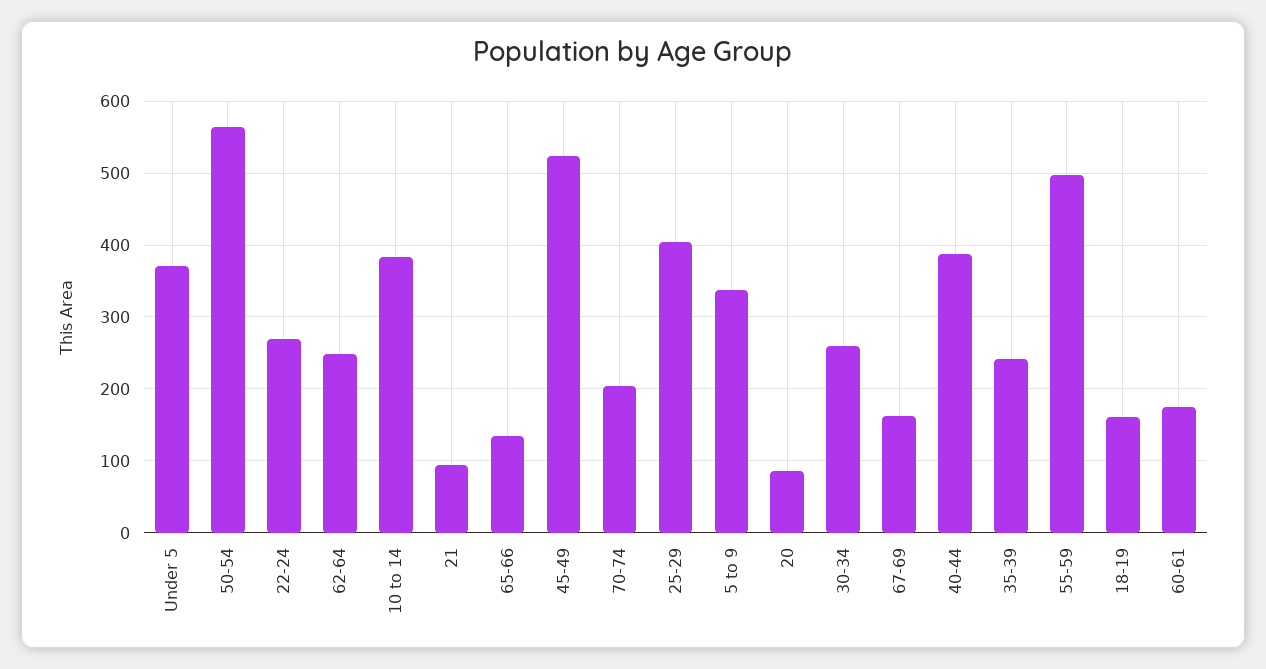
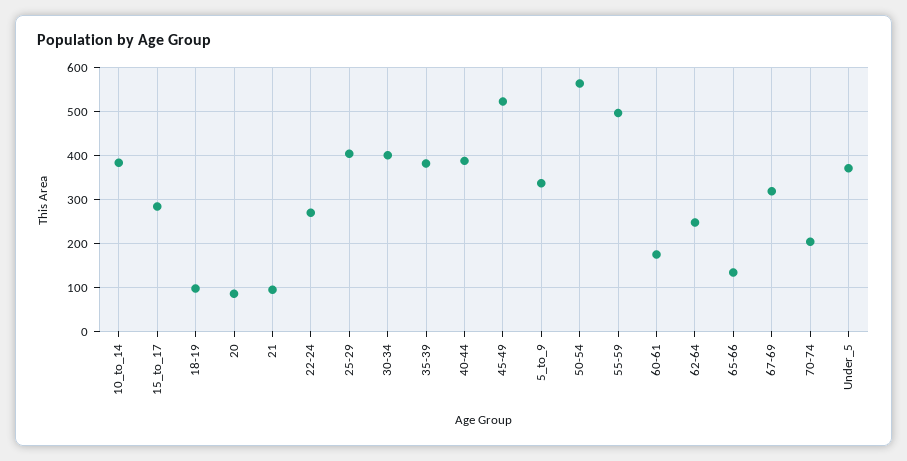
  {
    "Under 5": 370,
    "50-54": 560,
    "22-24": 270,
    "62-64": 250,
    "10 to 14": 380,
    "21": 100,
    "65-66": 130,
    "45-49": 520,
    "70-74": 200,
    "25-29": 400,
    "5 to 9": 340,
    "20": 90,
-   "30-34": 260,
+   "30-34": 400,
-   "67-69": 160,
+   "67-69": 320,
    "40-44": 390,
-   "35-39": 240,
+   "35-39": 380,
    "55-59": 500,
-   "18-19": 160,
+   "18-19": 100,
-   "60-61": 180
+   "60-61": 180,
+   "15_to_17": 280
  }

